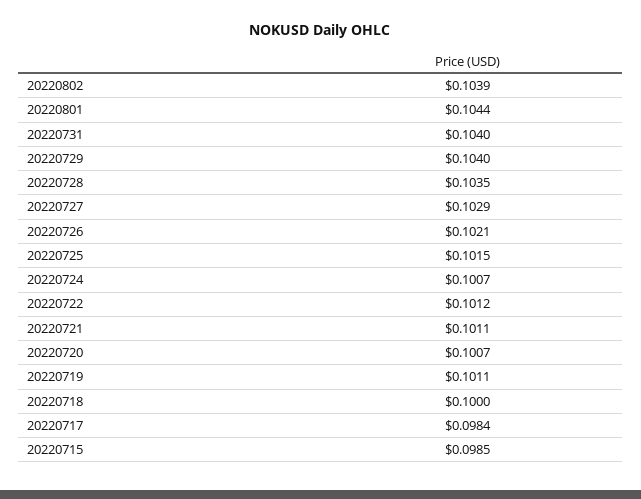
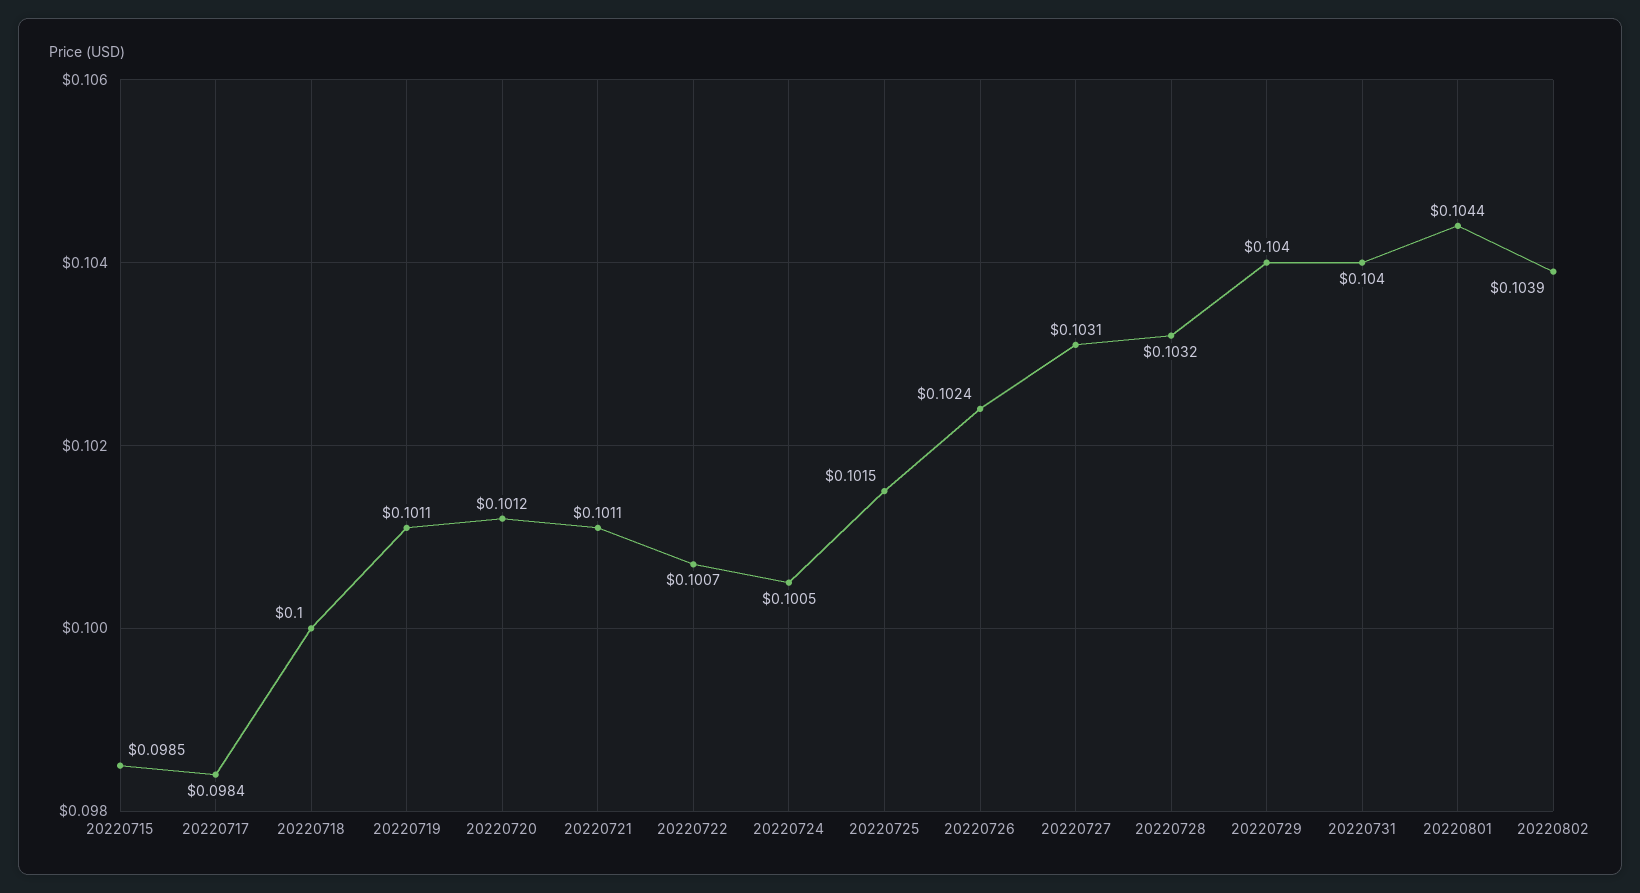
  {
    "20220802": 0.1039,
    "20220801": 0.1044,
    "20220731": 0.104,
    "20220729": 0.104,
-   "20220728": 0.1035,
+   "20220728": 0.1032,
-   "20220727": 0.1029,
+   "20220727": 0.1031,
-   "20220726": 0.1021,
+   "20220726": 0.1024,
    "20220725": 0.1015,
-   "20220724": 0.1007,
+   "20220724": 0.1005,
-   "20220722": 0.1012,
+   "20220722": 0.1007,
    "20220721": 0.1011,
-   "20220720": 0.1007,
+   "20220720": 0.1012,
    "20220719": 0.1011,
    "20220718": 0.1,
    "20220717": 0.0984,
    "20220715": 0.0985
  }

